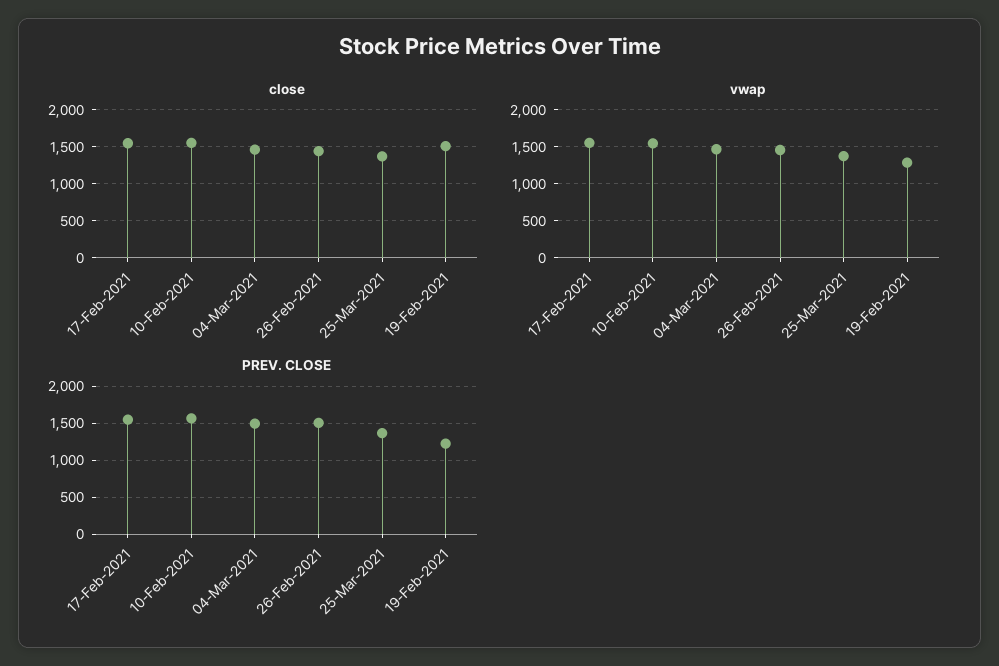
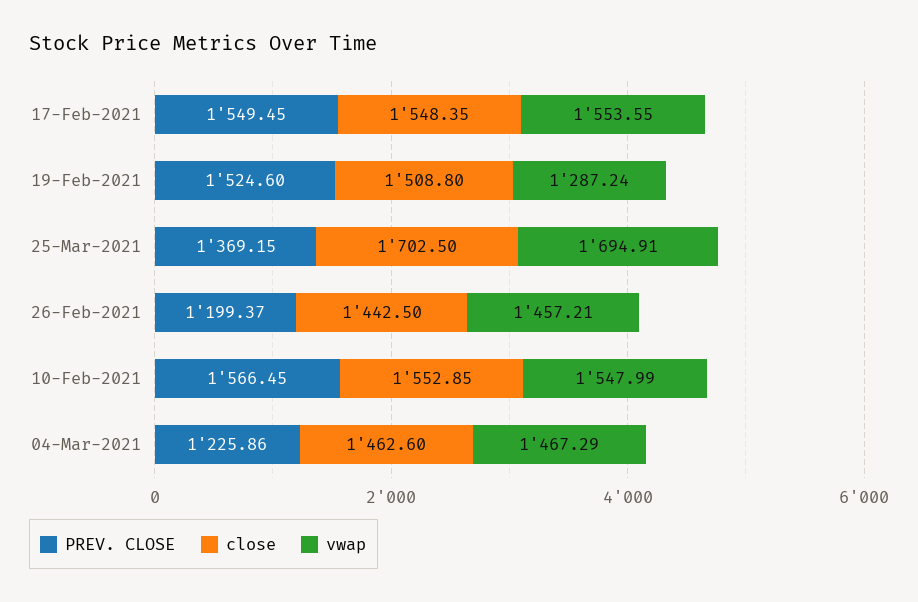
  {
    "close": {
      "17-Feb-2021": 1548.35,
      "10-Feb-2021": 1552.85,
      "04-Mar-2021": 1462.6,
      "26-Feb-2021": 1442.5,
-     "25-Mar-2021": 1400,
+     "25-Mar-2021": 1702.5,
      "19-Feb-2021": 1508.8
    },
    "vwap": {
      "17-Feb-2021": 1553.55,
      "10-Feb-2021": 1547.99,
      "04-Mar-2021": 1467.29,
      "26-Feb-2021": 1457.21,
-     "25-Mar-2021": 1400,
+     "25-Mar-2021": 1694.91,
      "19-Feb-2021": 1287.24
    },
    "PREV. CLOSE": {
      "17-Feb-2021": 1549.45,
      "10-Feb-2021": 1566.45,
-     "04-Mar-2021": 1500,
+     "04-Mar-2021": 1225.86,
-     "26-Feb-2021": 1500,
+     "26-Feb-2021": 1199.37,
      "25-Mar-2021": 1369.15,
-     "19-Feb-2021": 1200
+     "19-Feb-2021": 1524.6
    }
  }

